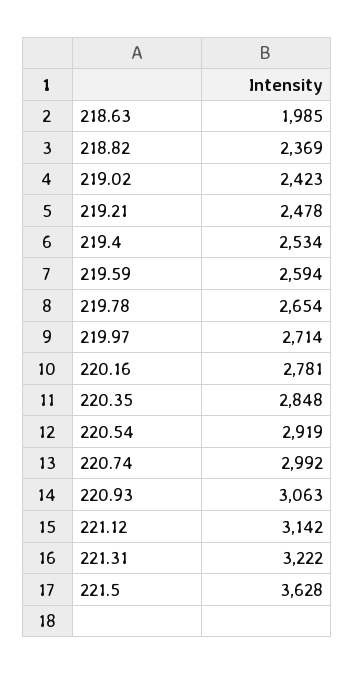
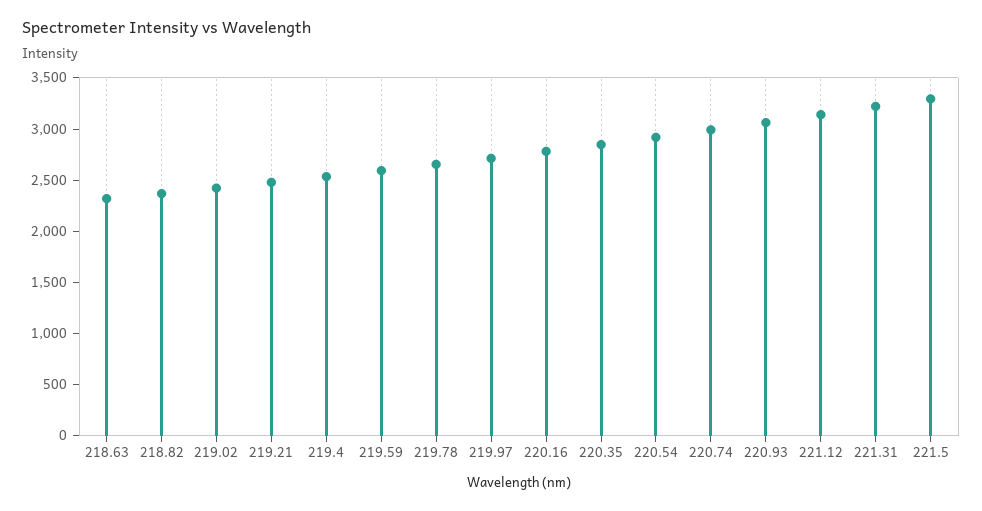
  {
-   "218.63": 1985,
+   "218.63": 2300,
    "218.82": 2369,
    "219.02": 2423,
    "219.21": 2478,
    "219.4": 2534,
    "219.59": 2594,
    "219.78": 2654,
    "219.97": 2714,
    "220.16": 2781,
    "220.35": 2848,
    "220.54": 2919,
    "220.74": 2992,
    "220.93": 3063,
    "221.12": 3142,
    "221.31": 3222,
-   "221.5": 3628
+   "221.5": 3300
  }

